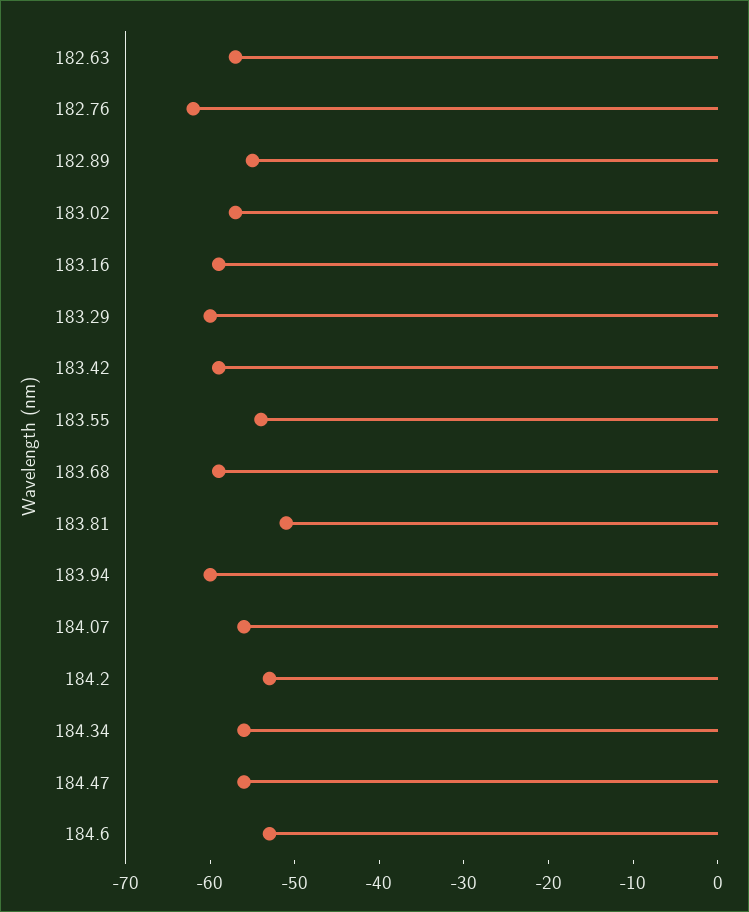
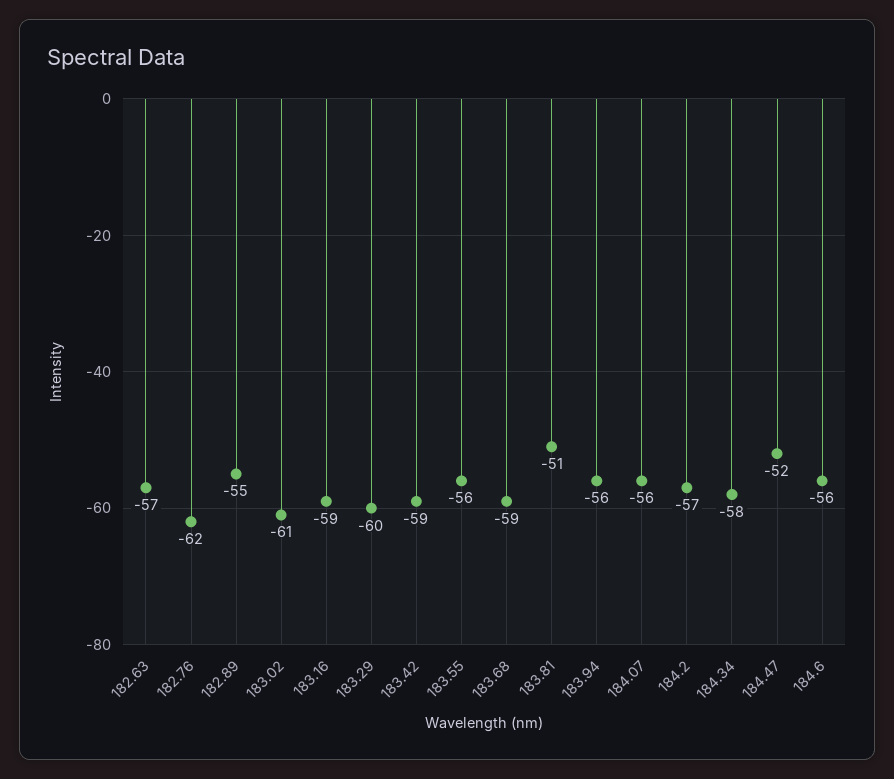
  {
    "182.63": -57,
    "182.76": -62,
    "182.89": -55,
-   "183.02": -57,
+   "183.02": -61,
    "183.16": -59,
    "183.29": -60,
    "183.42": -59,
-   "183.55": -54,
+   "183.55": -56,
    "183.68": -59,
    "183.81": -51,
-   "183.94": -60,
+   "183.94": -56,
    "184.07": -56,
-   "184.2": -53,
+   "184.2": -57,
-   "184.34": -56,
+   "184.34": -58,
-   "184.47": -56,
+   "184.47": -52,
-   "184.6": -53
+   "184.6": -56
  }

